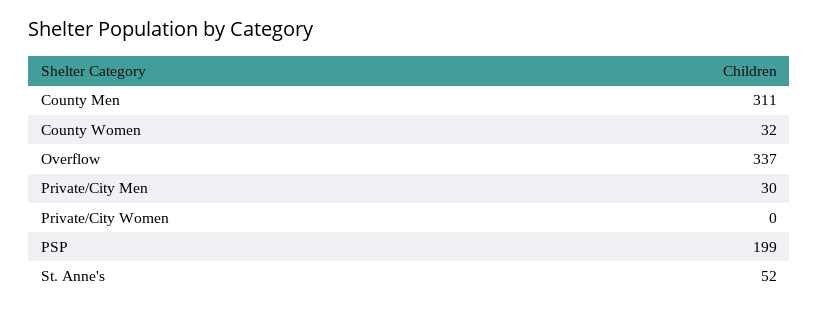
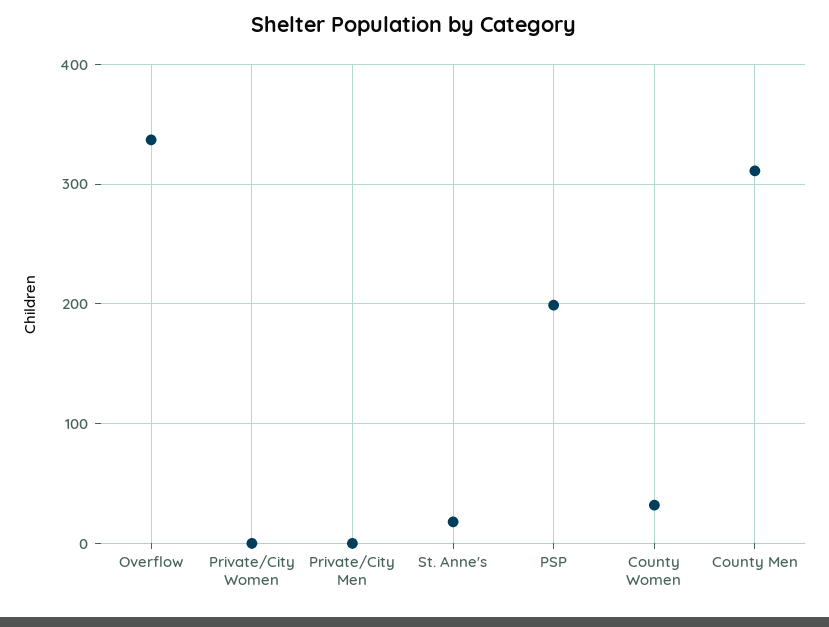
  {
    "County Men": 311,
    "County Women": 32,
    "Overflow": 337,
-   "Private/City Men": 30,
+   "Private/City Men": 0,
    "Private/City Women": 0,
    "PSP": 199,
-   "St. Anne's": 52
+   "St. Anne's": 20
  }

